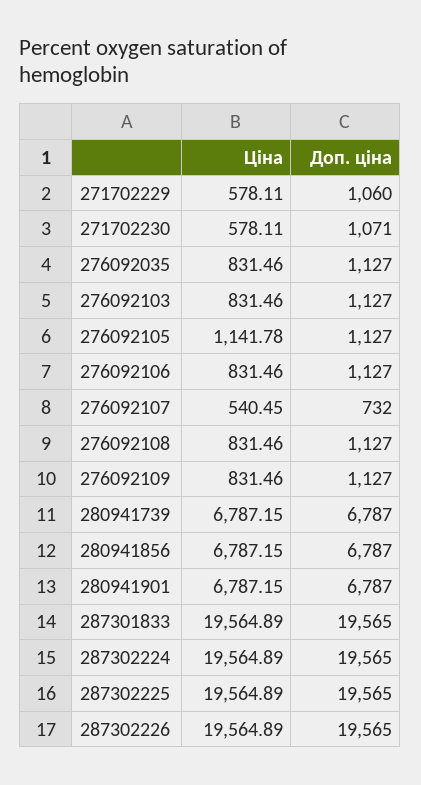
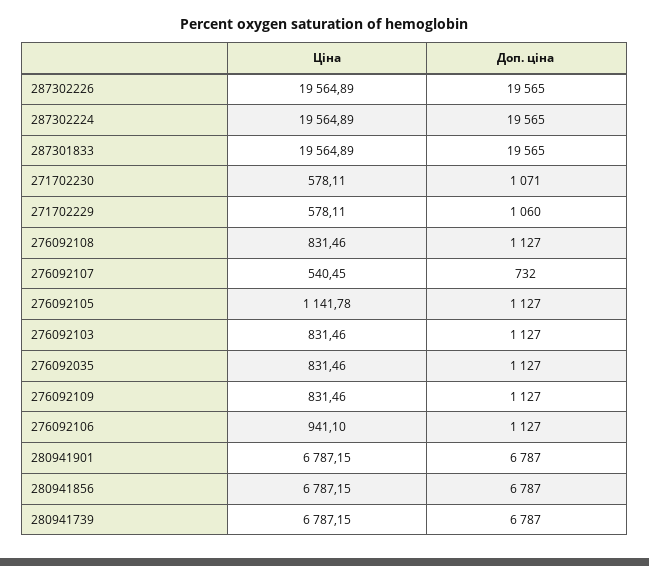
  {
    "Ціна": {
      "271702229": 578.11,
      "271702230": 578.11,
      "276092035": 831.46,
      "276092103": 831.46,
      "276092105": 1141.78,
-     "276092106": 831.46,
+     "276092106": 941.1,
      "276092107": 540.45,
      "276092108": 831.46,
      "276092109": 831.46,
      "280941739": 6787.15,
      "280941856": 6787.15,
      "280941901": 6787.15,
      "287301833": 19564.89,
      "287302224": 19564.89,
-     "287302225": 19564.89,
      "287302226": 19564.89
    },
    "Доп. ціна": {
      "271702229": 1060,
      "271702230": 1071,
      "276092035": 1127,
      "276092103": 1127,
      "276092105": 1127,
      "276092106": 1127,
      "276092107": 732,
      "276092108": 1127,
      "276092109": 1127,
      "280941739": 6787,
      "280941856": 6787,
      "280941901": 6787,
      "287301833": 19565,
      "287302224": 19565,
-     "287302225": 19565,
      "287302226": 19565
    }
  }

